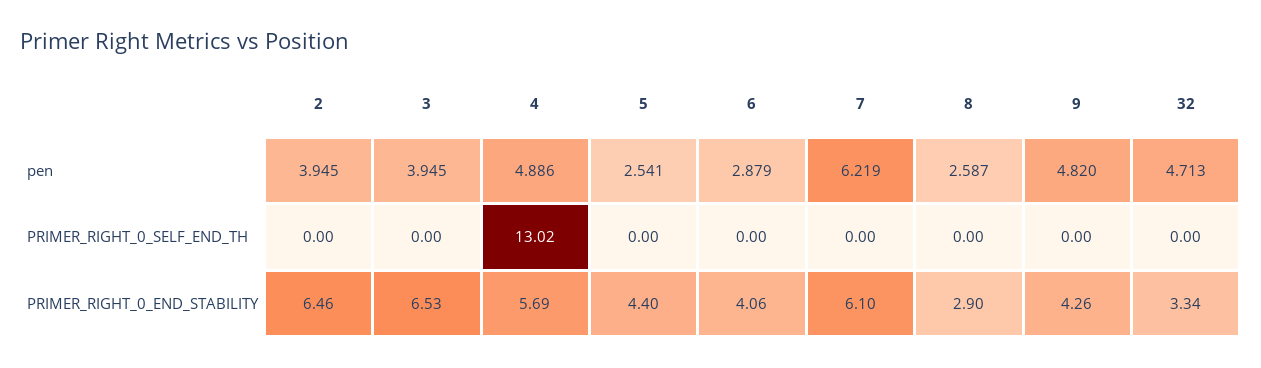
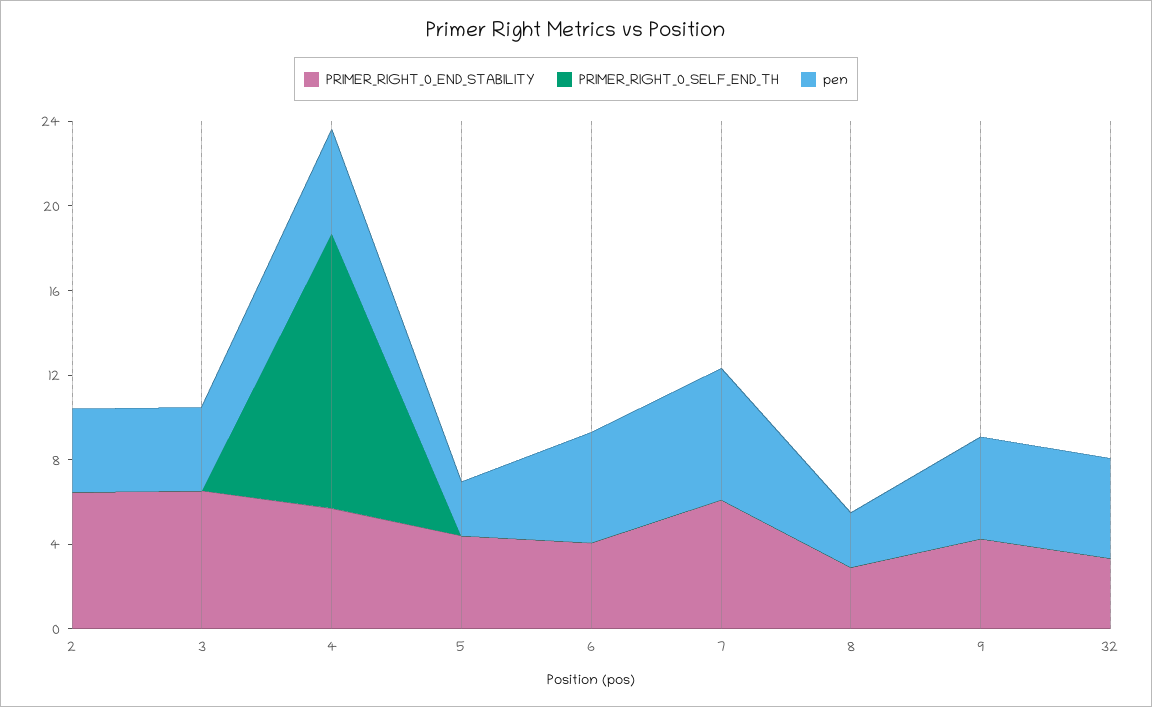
  {
    "pen": {
      "2": 3.945,
      "3": 3.945,
      "4": 4.886,
      "5": 2.541,
-     "6": 2.879,
+     "6": 5,
      "7": 6.219,
      "8": 2.587,
      "9": 4.82,
      "32": 4.713
    },
    "PRIMER_RIGHT_0_SELF_END_TH": {
      "2": 0,
      "3": 0,
      "4": 13.02,
      "5": 0,
      "6": 0,
      "7": 0,
      "8": 0,
      "9": 0,
      "32": 0
    },
    "PRIMER_RIGHT_0_END_STABILITY": {
      "2": 6.46,
      "3": 6.53,
      "4": 5.69,
      "5": 4.4,
      "6": 4.06,
      "7": 6.1,
      "8": 2.9,
      "9": 4.26,
      "32": 3.34
    }
  }

